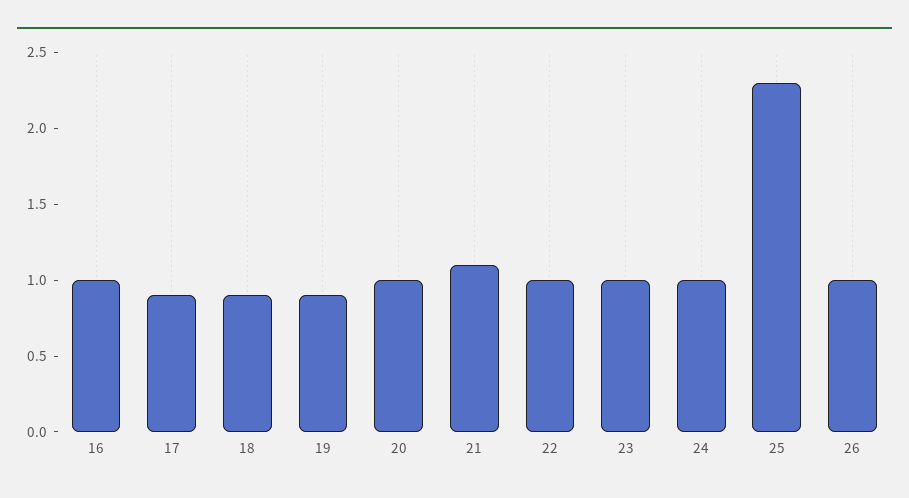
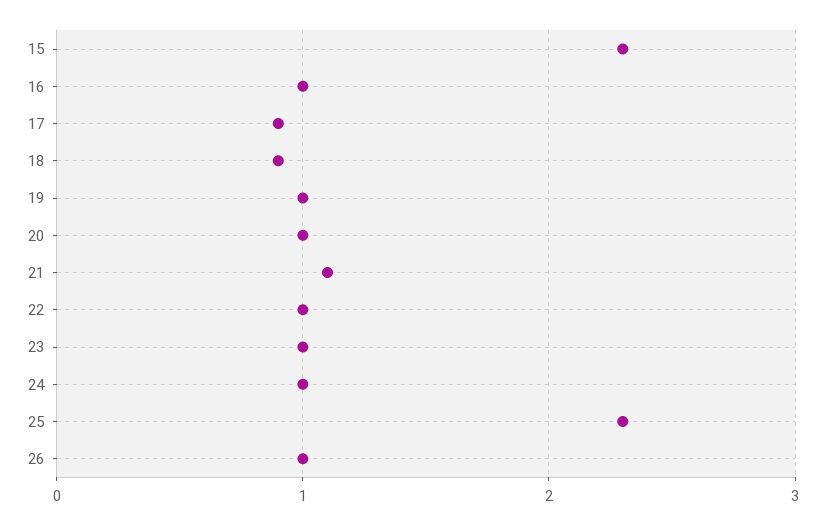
  {
    "16": 1,
    "17": 0.9,
    "18": 0.9,
-   "19": 0.9,
+   "19": 1,
    "20": 1,
    "21": 1.1,
    "22": 1,
    "23": 1,
    "24": 1,
    "25": 2.3,
-   "26": 1
+   "26": 1,
+   "15": 2.3
  }

